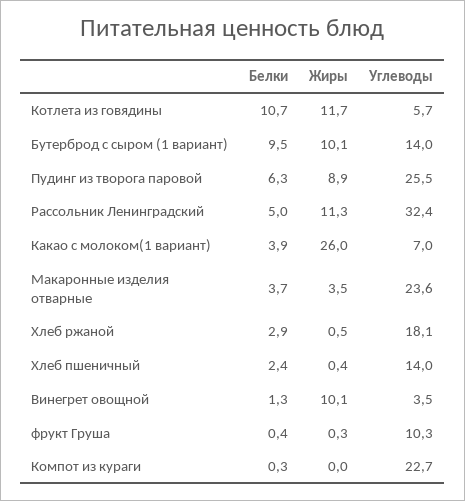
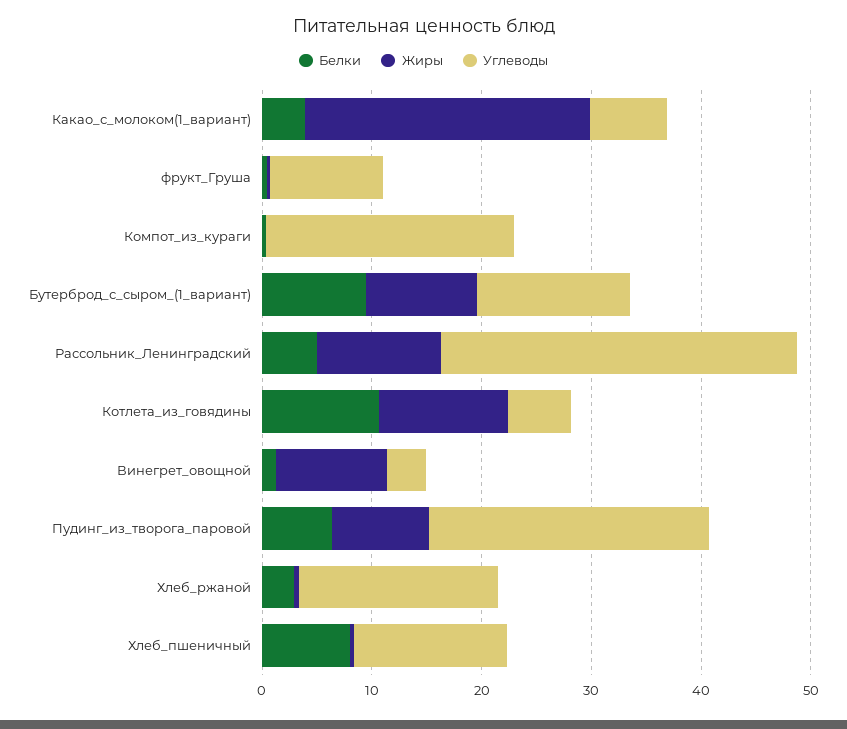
  {
    "Белки": {
      "Котлета из говядины": 10.7,
      "Бутерброд с сыром (1 вариант)": 9.5,
      "Пудинг из творога паровой": 6.3,
      "Рассольник Ленинградский": 5,
      "Какао с молоком(1 вариант)": 3.9,
-     "Макаронные изделия отварные": 3.7,
      "Хлеб ржаной": 2.9,
-     "Хлеб пшеничный": 2.4,
+     "Хлеб пшеничный": 8,
      "Винегрет овощной": 1.3,
      "фрукт Груша": 0.4,
      "Компот из кураги": 0.3
    },
    "Жиры": {
      "Котлета из говядины": 11.7,
      "Бутерброд с сыром (1 вариант)": 10.1,
      "Пудинг из творога паровой": 8.9,
      "Рассольник Ленинградский": 11.3,
      "Какао с молоком(1 вариант)": 26,
-     "Макаронные изделия отварные": 3.5,
      "Хлеб ржаной": 0.5,
      "Хлеб пшеничный": 0.4,
      "Винегрет овощной": 10.1,
      "фрукт Груша": 0.3,
      "Компот из кураги": 0
    },
    "Углеводы": {
      "Котлета из говядины": 5.7,
      "Бутерброд с сыром (1 вариант)": 14,
      "Пудинг из творога паровой": 25.5,
      "Рассольник Ленинградский": 32.4,
      "Какао с молоком(1 вариант)": 7,
-     "Макаронные изделия отварные": 23.6,
      "Хлеб ржаной": 18.1,
      "Хлеб пшеничный": 14,
      "Винегрет овощной": 3.5,
      "фрукт Груша": 10.3,
      "Компот из кураги": 22.7
    }
  }

